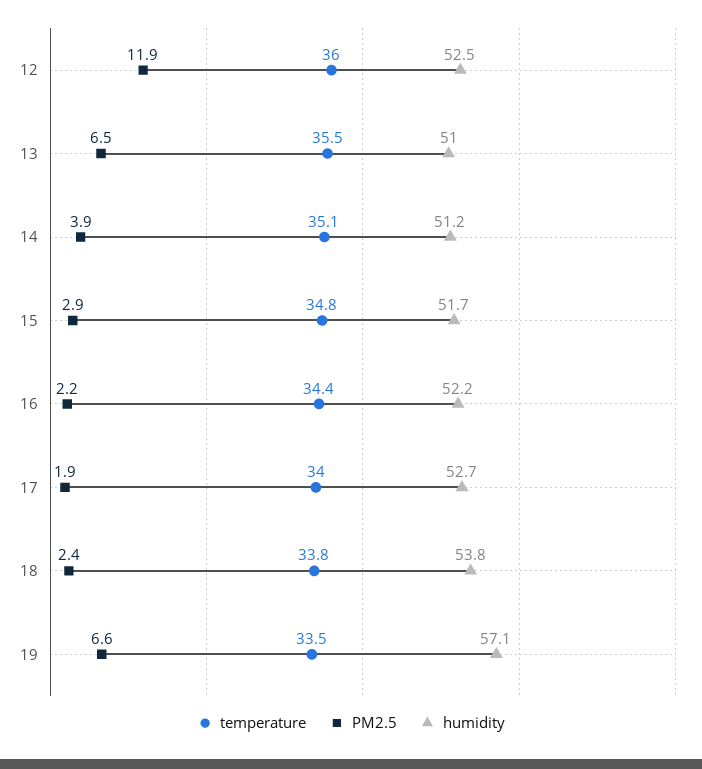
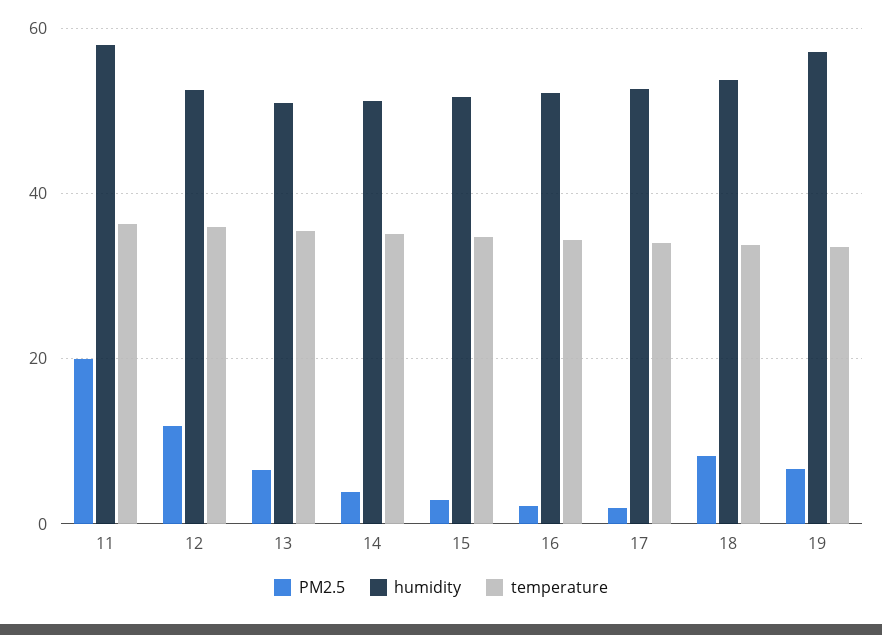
  {
    "temperature": {
      "12": 36,
      "13": 35.5,
      "14": 35.1,
      "15": 34.8,
      "16": 34.4,
      "17": 34,
      "18": 33.8,
-     "19": 33.5
+     "19": 33.5,
+     "11": 36
    },
    "PM2.5": {
      "12": 11.9,
      "13": 6.5,
      "14": 3.9,
      "15": 2.9,
      "16": 2.2,
      "17": 1.9,
-     "18": 2.4,
+     "18": 8,
-     "19": 6.6
+     "19": 6.6,
+     "11": 20
    },
    "humidity": {
      "12": 52.5,
      "13": 51,
      "14": 51.2,
      "15": 51.7,
      "16": 52.2,
      "17": 52.7,
      "18": 53.8,
-     "19": 57.1
+     "19": 57.1,
+     "11": 58
    }
  }

